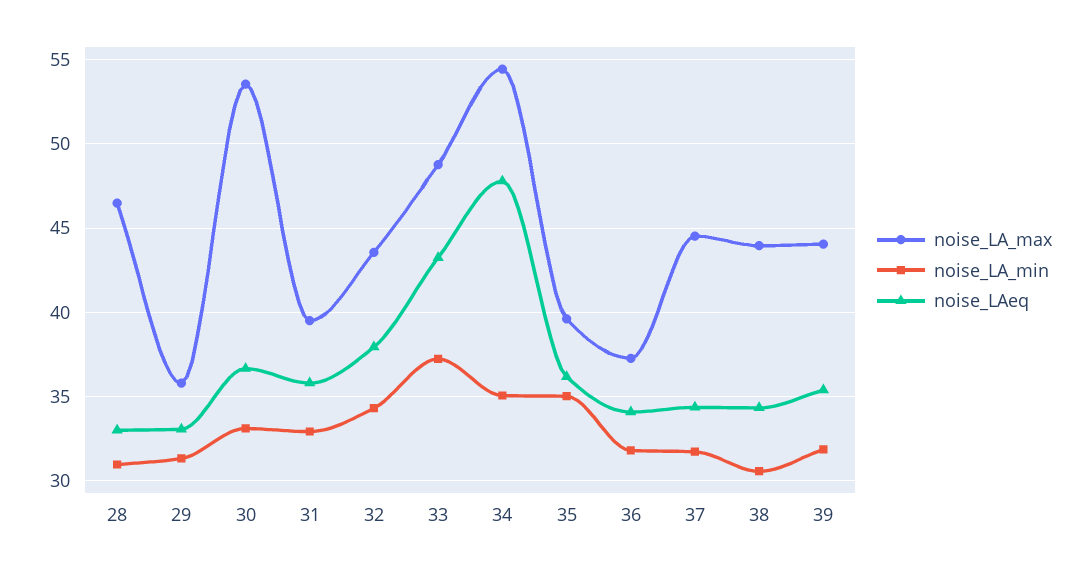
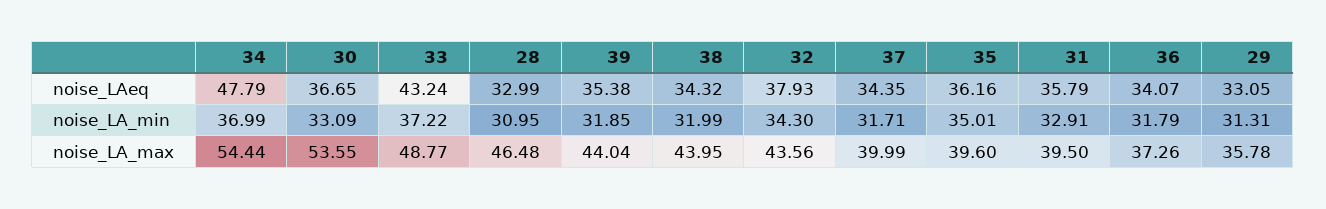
  {
    "noise_LA_max": {
      "28": 46.48,
      "29": 35.78,
      "30": 53.55,
      "31": 39.5,
      "32": 43.56,
      "33": 48.77,
      "34": 54.44,
      "35": 39.6,
      "36": 37.26,
-     "37": 44.5,
+     "37": 39.99,
      "38": 43.95,
      "39": 44.04
    },
    "noise_LA_min": {
      "28": 30.95,
      "29": 31.31,
      "30": 33.09,
      "31": 32.91,
      "32": 34.3,
      "33": 37.22,
-     "34": 35,
+     "34": 36.99,
      "35": 35.01,
      "36": 31.79,
      "37": 31.71,
-     "38": 30.5,
+     "38": 31.99,
      "39": 31.85
    },
    "noise_LAeq": {
      "28": 32.99,
      "29": 33.05,
      "30": 36.65,
      "31": 35.79,
      "32": 37.93,
      "33": 43.24,
      "34": 47.79,
      "35": 36.16,
      "36": 34.07,
      "37": 34.35,
      "38": 34.32,
      "39": 35.38
    }
  }

